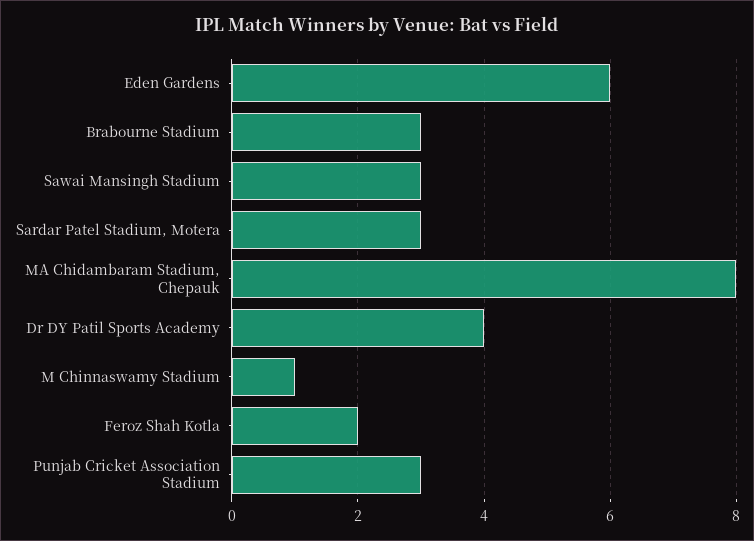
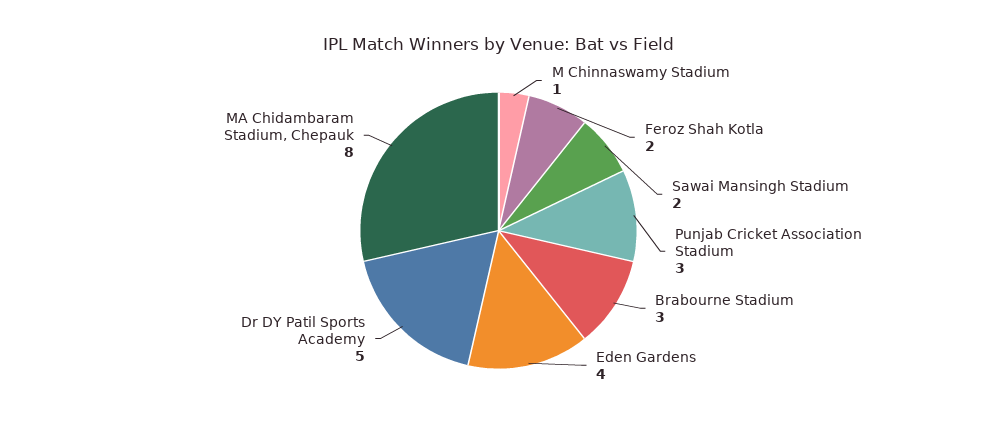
  {
-   "Eden Gardens": 6,
+   "Eden Gardens": 4,
    "Brabourne Stadium": 3,
-   "Sawai Mansingh Stadium": 3,
+   "Sawai Mansingh Stadium": 2,
-   "Sardar Patel Stadium, Motera": 3,
    "MA Chidambaram Stadium, Chepauk": 8,
-   "Dr DY Patil Sports Academy": 4,
+   "Dr DY Patil Sports Academy": 5,
    "M Chinnaswamy Stadium": 1,
    "Feroz Shah Kotla": 2,
    "Punjab Cricket Association Stadium": 3
  }

